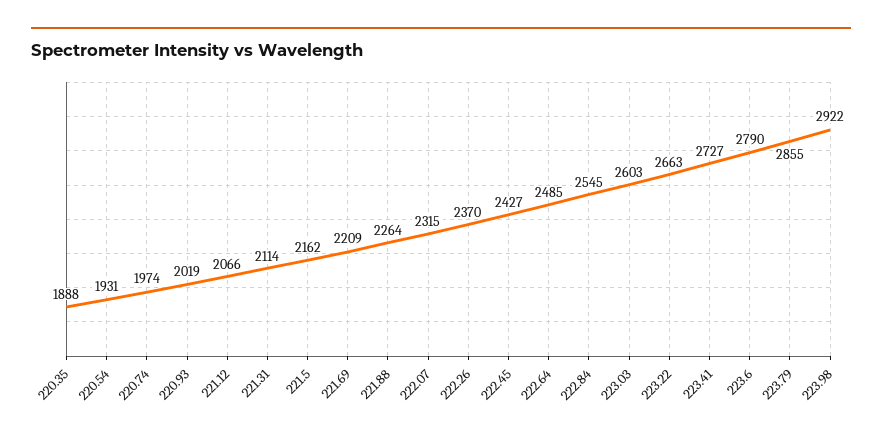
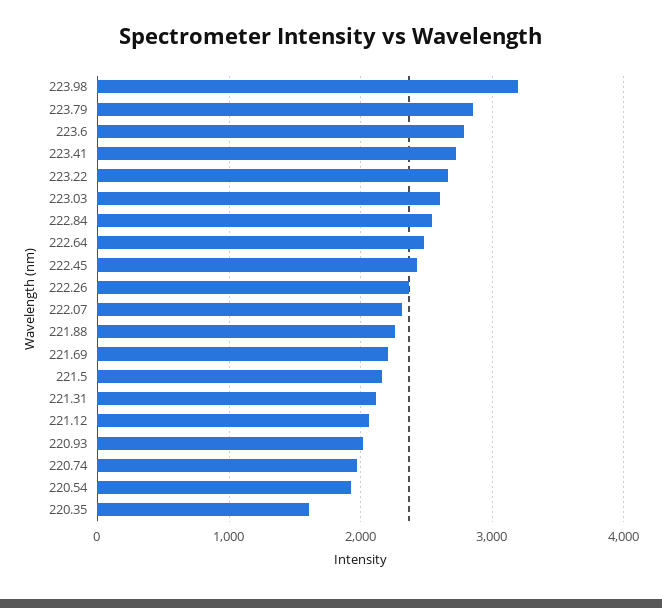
  {
-   "220.35": 1888,
+   "220.35": 1600,
    "220.54": 1931,
    "220.74": 1974,
    "220.93": 2019,
    "221.12": 2066,
    "221.31": 2114,
    "221.5": 2162,
    "221.69": 2209,
    "221.88": 2264,
    "222.07": 2315,
    "222.26": 2370,
    "222.45": 2427,
    "222.64": 2485,
    "222.84": 2545,
    "223.03": 2603,
    "223.22": 2663,
    "223.41": 2727,
    "223.6": 2790,
    "223.79": 2855,
-   "223.98": 2922
+   "223.98": 3200
  }

